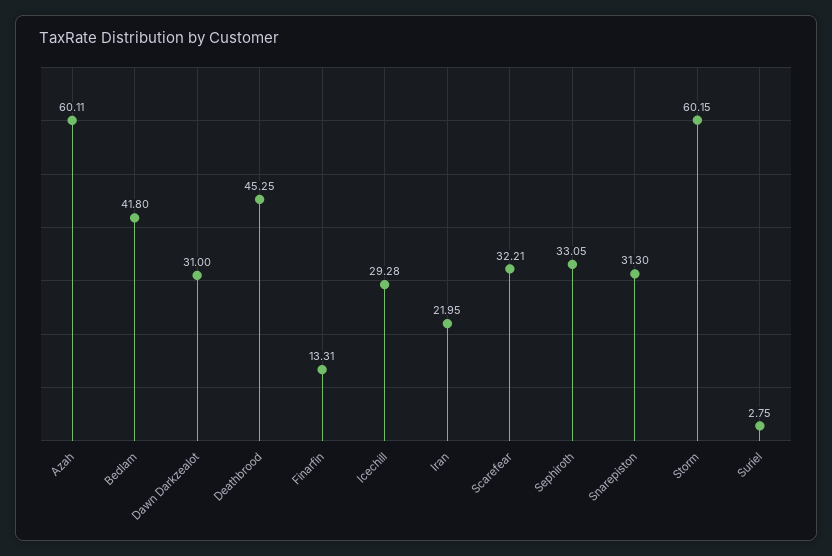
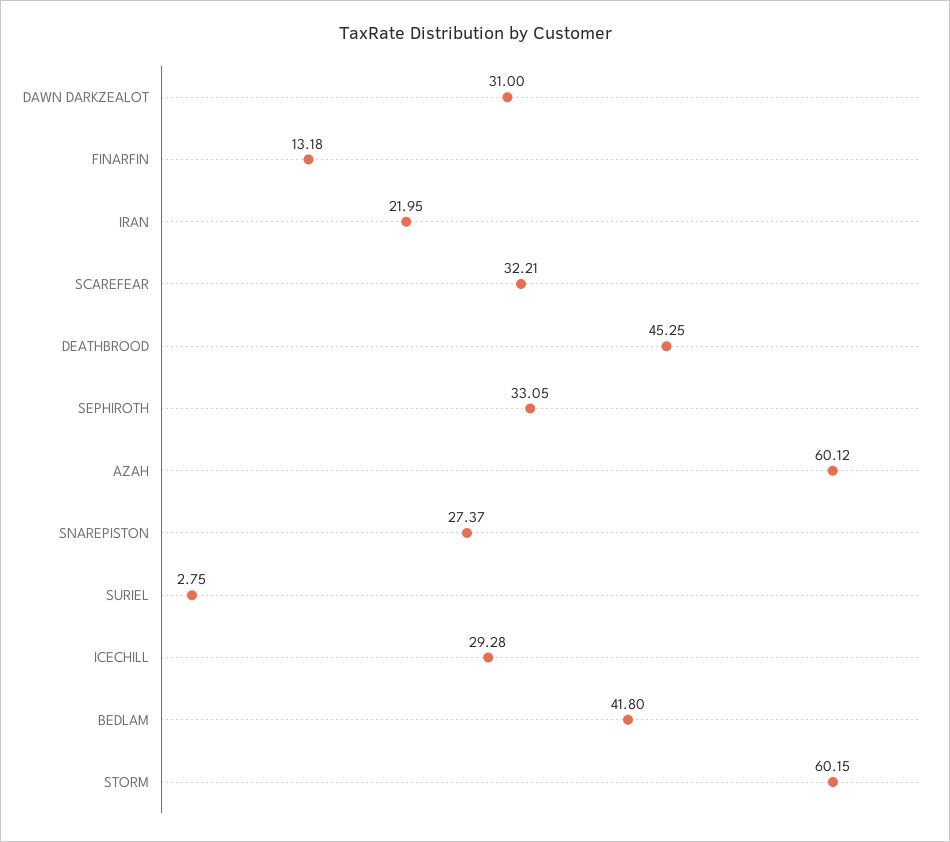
  {
-   "Azah": 60.11,
+   "Azah": 60.12,
    "Bedlam": 41.8,
    "Dawn Darkzealot": 31,
    "Deathbrood": 45.25,
-   "Finarfin": 13.31,
+   "Finarfin": 13.18,
    "Icechill": 29.28,
    "Iran": 21.95,
    "Scarefear": 32.21,
    "Sephiroth": 33.05,
-   "Snarepiston": 31.3,
+   "Snarepiston": 27.37,
    "Storm": 60.15,
    "Suriel": 2.75
  }

